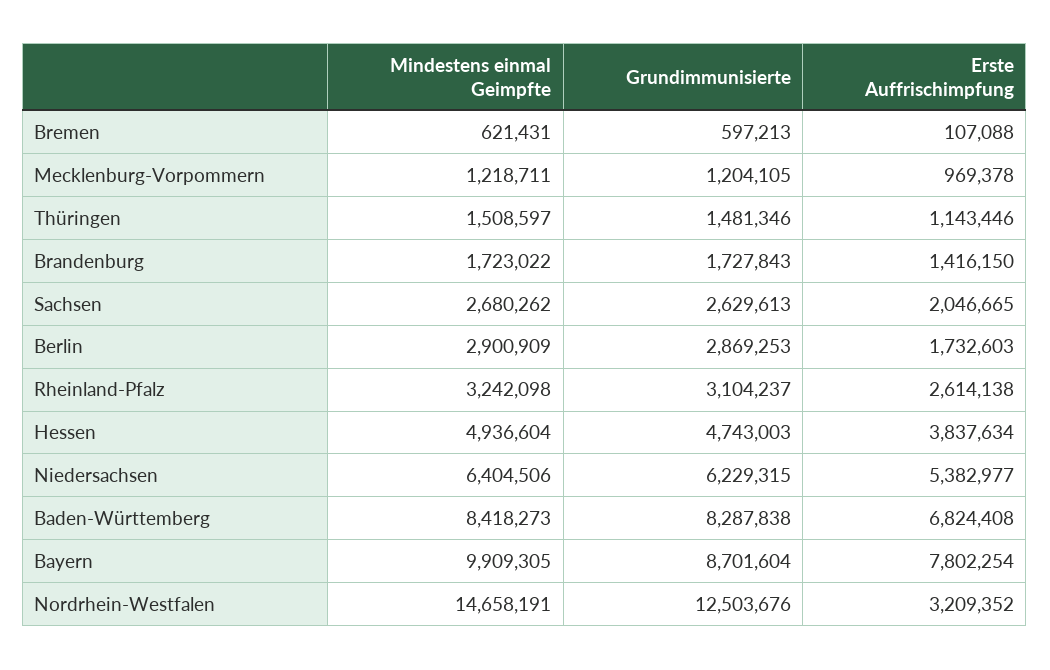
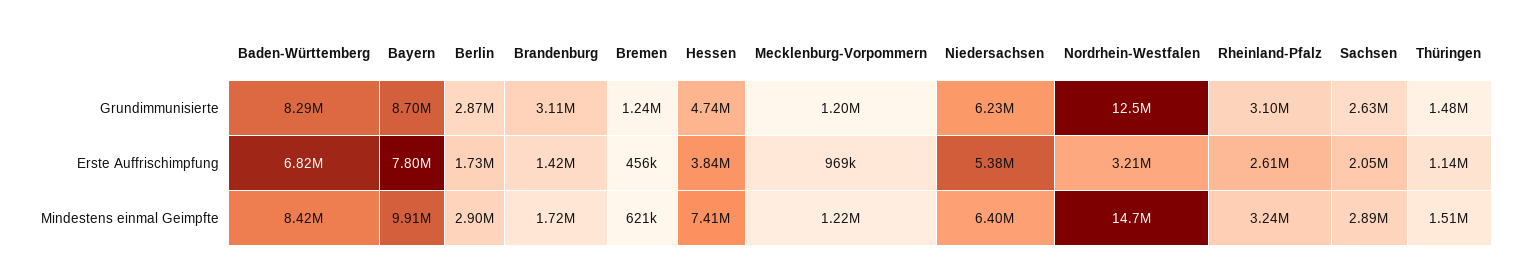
  {
    "Mindestens einmal Geimpfte": {
      "Bremen": 621431,
      "Mecklenburg-Vorpommern": 1218711,
      "Thüringen": 1508597,
      "Brandenburg": 1723022,
-     "Sachsen": 2680262,
+     "Sachsen": 2890000,
      "Berlin": 2900909,
      "Rheinland-Pfalz": 3242098,
-     "Hessen": 4936604,
+     "Hessen": 7410000,
      "Niedersachsen": 6404506,
      "Baden-Württemberg": 8418273,
      "Bayern": 9909305,
      "Nordrhein-Westfalen": 14658191
    },
    "Grundimmunisierte": {
-     "Bremen": 597213,
+     "Bremen": 1240000,
      "Mecklenburg-Vorpommern": 1204105,
      "Thüringen": 1481346,
-     "Brandenburg": 1727843,
+     "Brandenburg": 3110000,
      "Sachsen": 2629613,
      "Berlin": 2869253,
      "Rheinland-Pfalz": 3104237,
      "Hessen": 4743003,
      "Niedersachsen": 6229315,
      "Baden-Württemberg": 8287838,
      "Bayern": 8701604,
      "Nordrhein-Westfalen": 12503676
    },
    "Erste Auffrischimpfung": {
-     "Bremen": 107088,
+     "Bremen": 456000,
      "Mecklenburg-Vorpommern": 969378,
      "Thüringen": 1143446,
      "Brandenburg": 1416150,
      "Sachsen": 2046665,
      "Berlin": 1732603,
      "Rheinland-Pfalz": 2614138,
      "Hessen": 3837634,
      "Niedersachsen": 5382977,
      "Baden-Württemberg": 6824408,
      "Bayern": 7802254,
      "Nordrhein-Westfalen": 3209352
    }
  }

